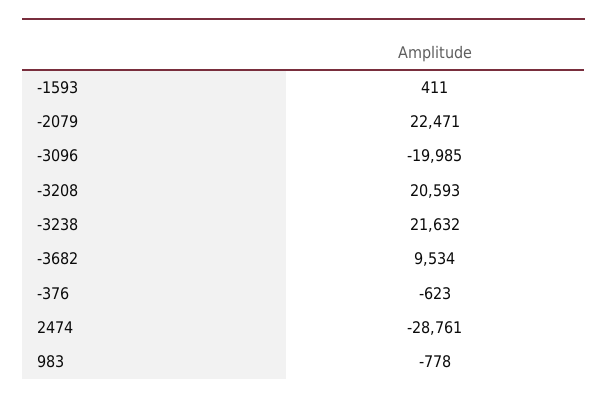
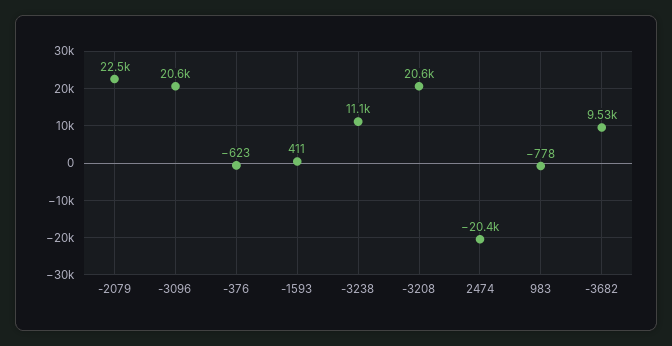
  {
    "-1593": 411,
    "-2079": 22471,
-   "-3096": -19985,
+   "-3096": 20600,
    "-3208": 20593,
-   "-3238": 21632,
+   "-3238": 11100,
    "-3682": 9534,
    "-376": -623,
-   "2474": -28761,
+   "2474": -20400,
    "983": -778
  }

